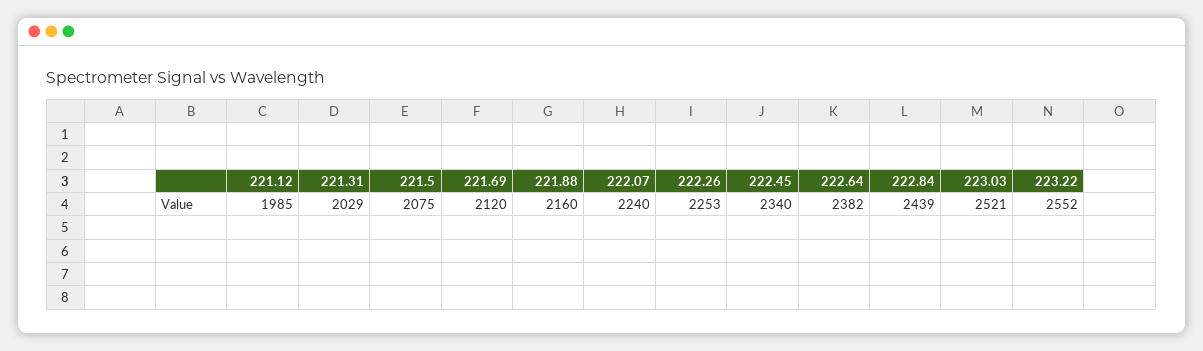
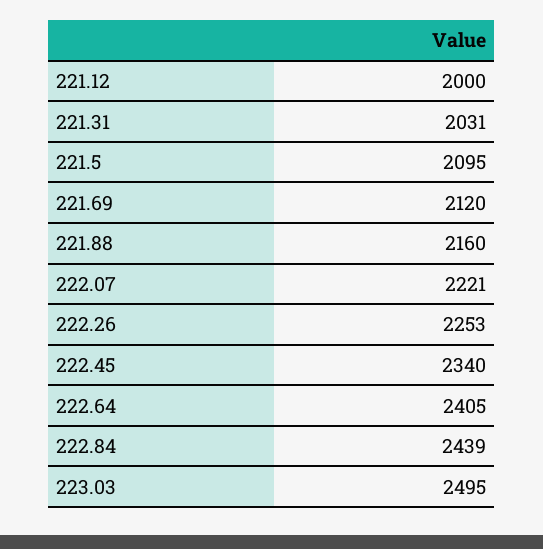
  {
-   "221.12": 1985,
+   "221.12": 2000,
-   "221.31": 2029,
+   "221.31": 2031,
-   "221.5": 2075,
+   "221.5": 2095,
    "221.69": 2120,
    "221.88": 2160,
-   "222.07": 2240,
+   "222.07": 2221,
    "222.26": 2253,
    "222.45": 2340,
-   "222.64": 2382,
+   "222.64": 2405,
    "222.84": 2439,
-   "223.03": 2521,
+   "223.03": 2495
-   "223.22": 2552
  }

